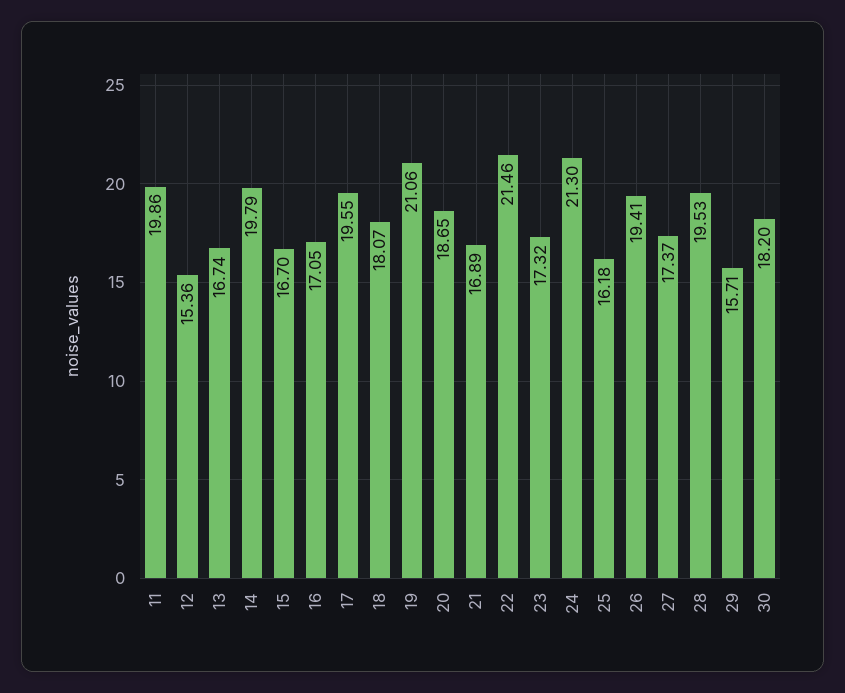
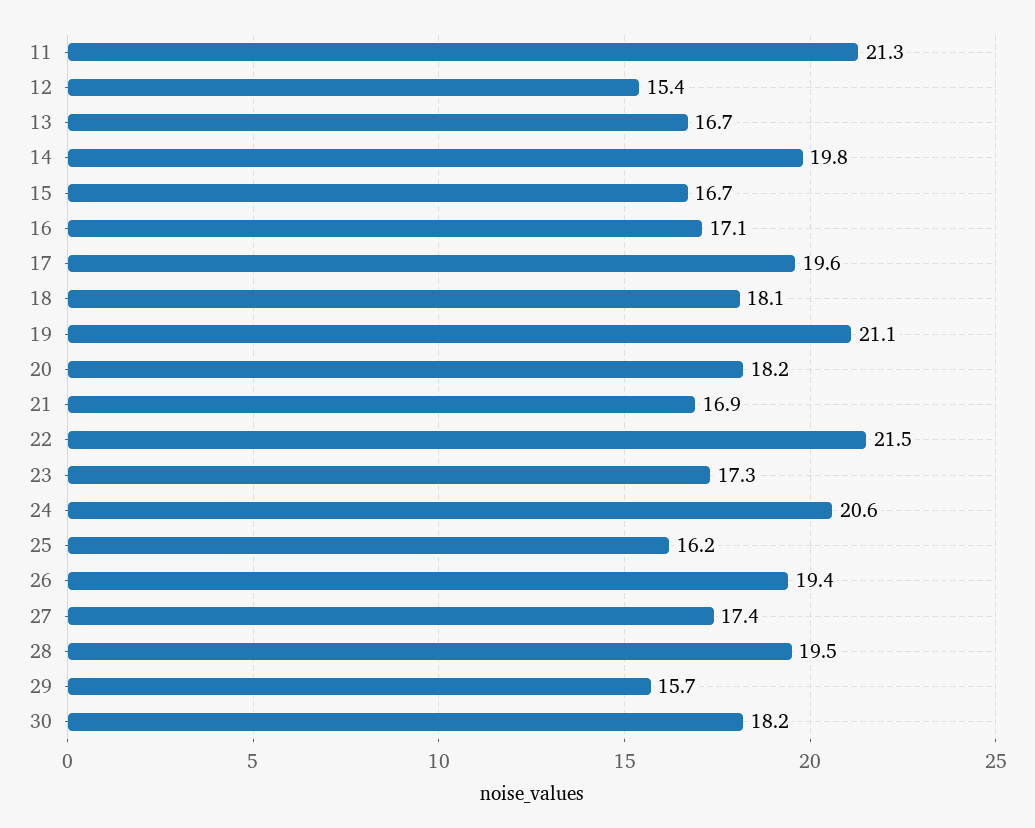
  {
-   "11": 19.86,
+   "11": 21.3,
    "12": 15.36,
    "13": 16.74,
    "14": 19.79,
    "15": 16.7,
    "16": 17.05,
    "17": 19.55,
    "18": 18.07,
    "19": 21.06,
-   "20": 18.65,
+   "20": 18.2,
    "21": 16.89,
    "22": 21.46,
    "23": 17.32,
-   "24": 21.3,
+   "24": 20.6,
    "25": 16.18,
    "26": 19.41,
    "27": 17.37,
    "28": 19.53,
    "29": 15.71,
    "30": 18.2
  }

